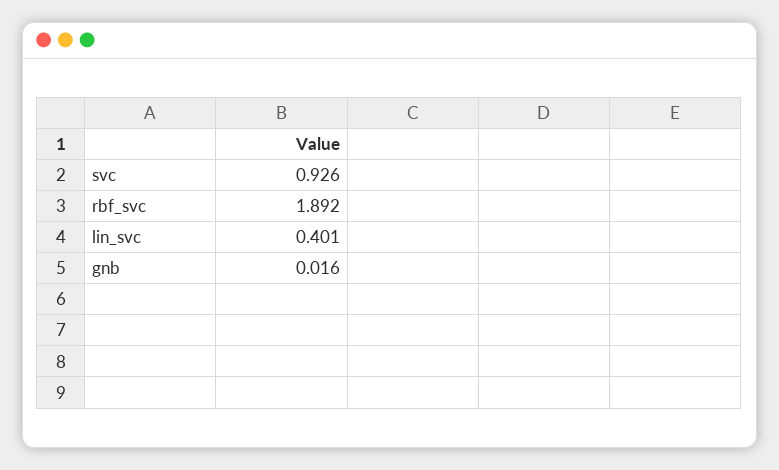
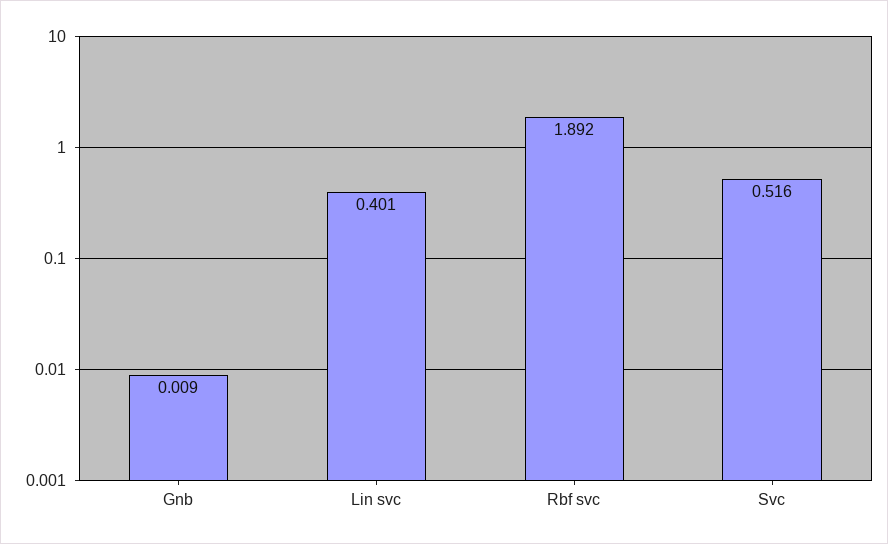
  {
-   "svc": 0.926,
+   "svc": 0.516,
    "rbf_svc": 1.892,
    "lin_svc": 0.401,
-   "gnb": 0.016
+   "gnb": 0.009
  }

